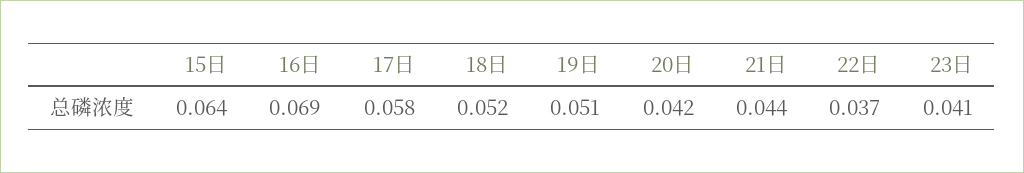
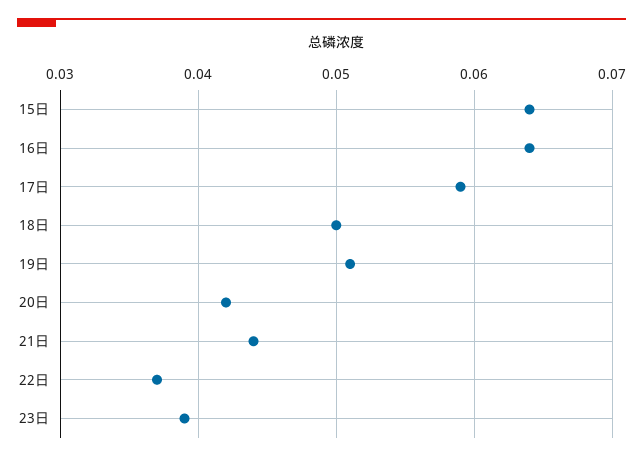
  {
    "15日": 0.064,
-   "16日": 0.069,
+   "16日": 0.064,
-   "17日": 0.058,
+   "17日": 0.059,
-   "18日": 0.052,
+   "18日": 0.05,
    "19日": 0.051,
    "20日": 0.042,
    "21日": 0.044,
    "22日": 0.037,
-   "23日": 0.041
+   "23日": 0.039
  }

